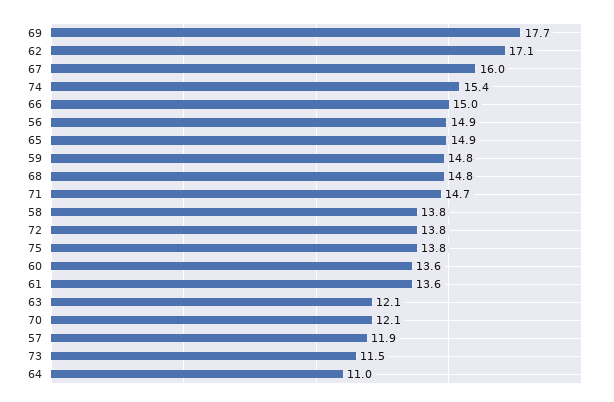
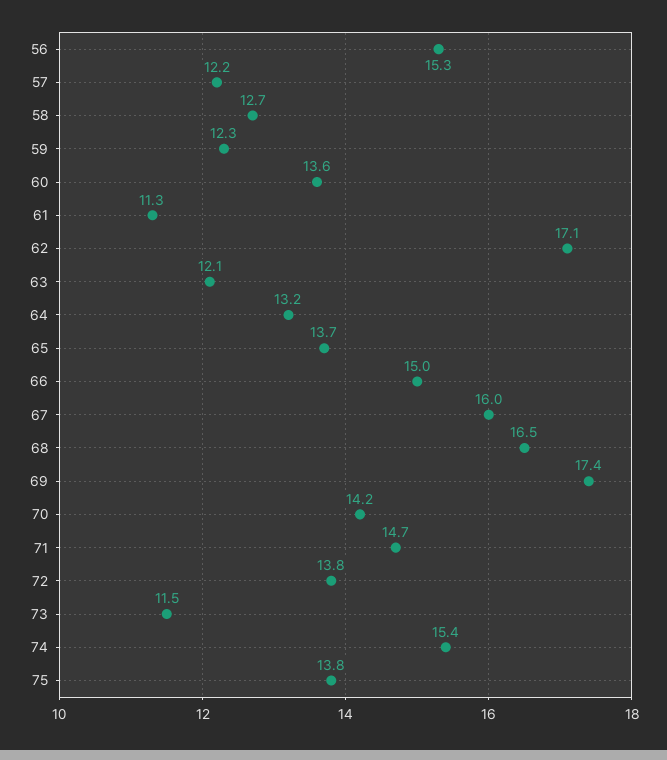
  {
-   "69": 17.7,
+   "69": 17.4,
    "62": 17.1,
    "67": 16,
    "74": 15.4,
    "66": 15,
-   "56": 14.9,
+   "56": 15.3,
-   "65": 14.9,
+   "65": 13.7,
-   "59": 14.8,
+   "59": 12.3,
-   "68": 14.8,
+   "68": 16.5,
    "71": 14.7,
-   "58": 13.8,
+   "58": 12.7,
    "72": 13.8,
    "75": 13.8,
    "60": 13.6,
-   "61": 13.6,
+   "61": 11.3,
    "63": 12.1,
-   "70": 12.1,
+   "70": 14.2,
-   "57": 11.9,
+   "57": 12.2,
    "73": 11.5,
-   "64": 11
+   "64": 13.2
  }

